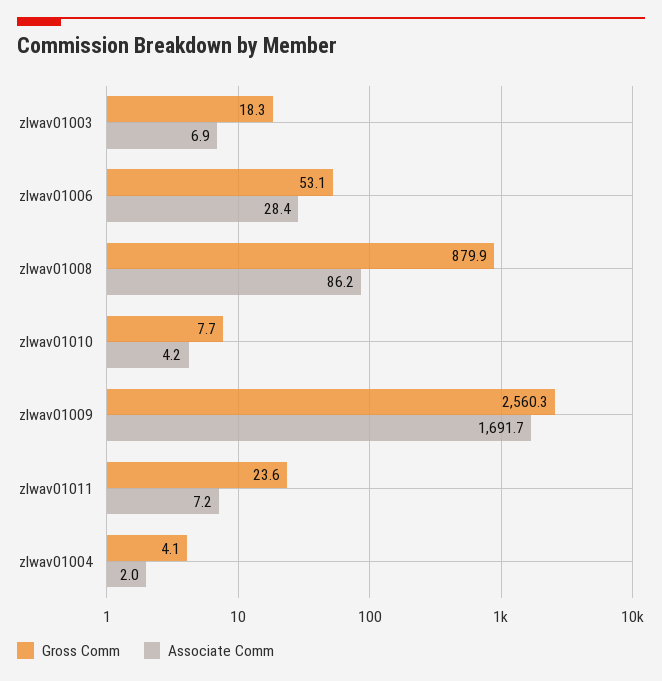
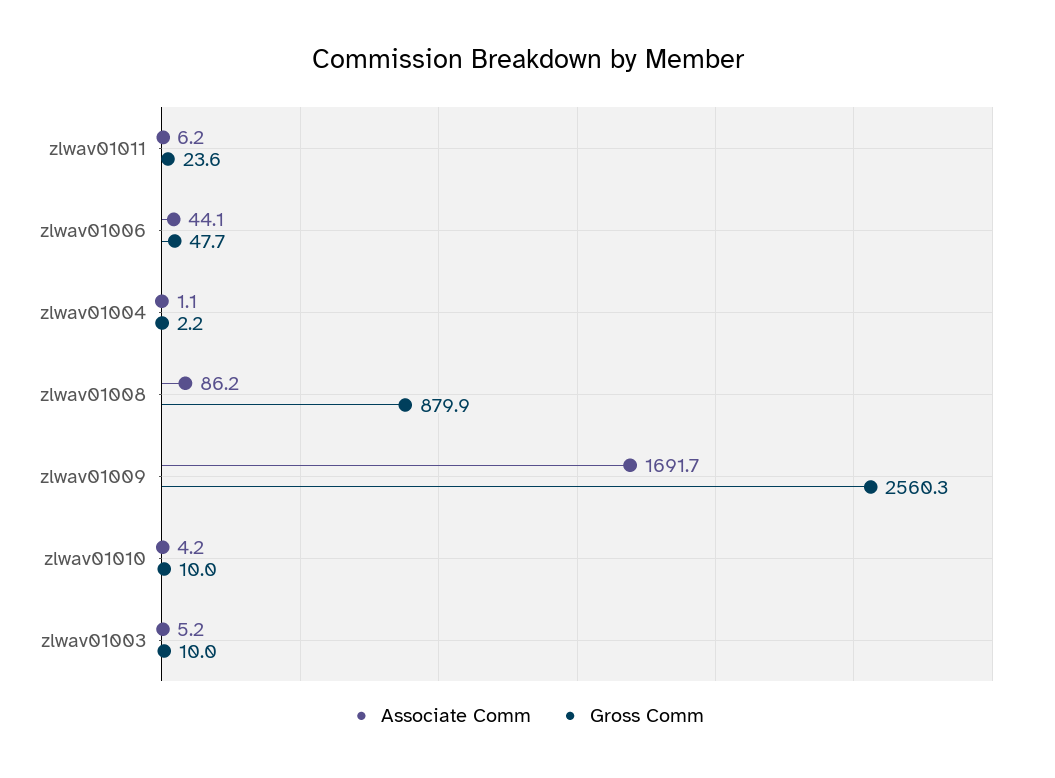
  {
    "Gross Comm": {
-     "zlwav01003": 18.3,
+     "zlwav01003": 10,
-     "zlwav01006": 53.1,
+     "zlwav01006": 47.7,
      "zlwav01008": 879.9,
-     "zlwav01010": 7.7,
+     "zlwav01010": 10,
      "zlwav01009": 2560.3,
      "zlwav01011": 23.6,
-     "zlwav01004": 4.1
+     "zlwav01004": 2.2
    },
    "Associate Comm": {
-     "zlwav01003": 6.9,
+     "zlwav01003": 5.2,
-     "zlwav01006": 28.4,
+     "zlwav01006": 44.1,
      "zlwav01008": 86.2,
      "zlwav01010": 4.2,
      "zlwav01009": 1691.7,
-     "zlwav01011": 7.2,
+     "zlwav01011": 6.2,
-     "zlwav01004": 2
+     "zlwav01004": 1.1
    }
  }

